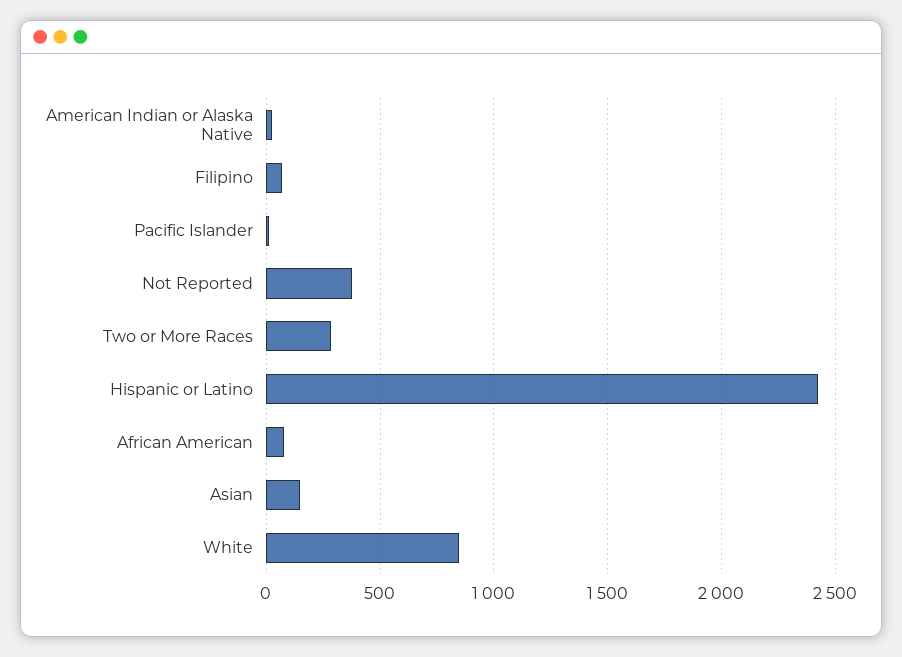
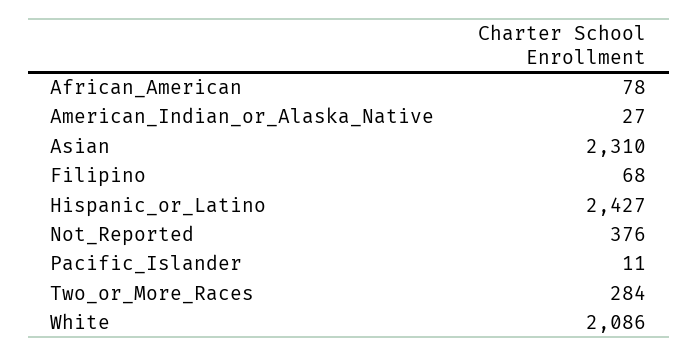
  {
    "American Indian or Alaska Native": 27,
    "Filipino": 68,
    "Pacific Islander": 11,
    "Not Reported": 376,
    "Two or More Races": 284,
    "Hispanic or Latino": 2427,
    "African American": 78,
-   "Asian": 150,
+   "Asian": 2310,
-   "White": 850
+   "White": 2086
  }

